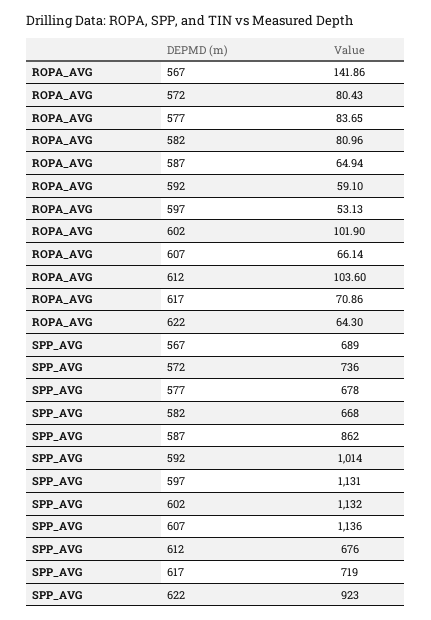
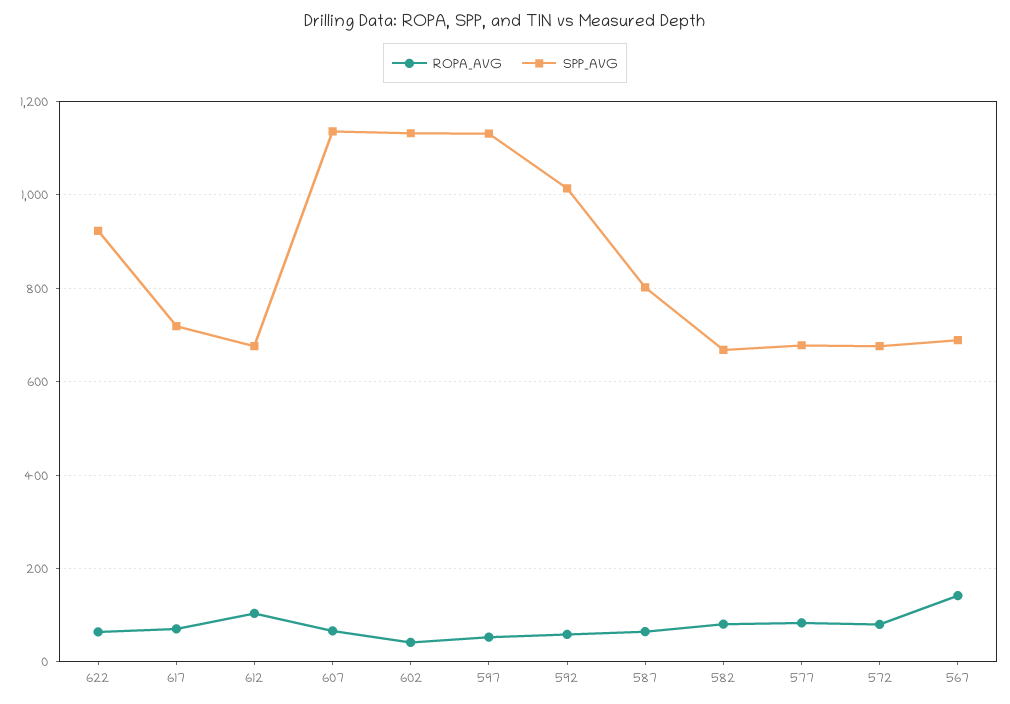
  {
    "ROPA_AVG": {
      "567": 141.86,
      "572": 80.43,
      "577": 83.65,
      "582": 80.96,
      "587": 64.94,
      "592": 59.1,
      "597": 53.13,
-     "602": 101.9,
+     "602": 40,
      "607": 66.14,
      "612": 103.6,
      "617": 70.86,
      "622": 64.3
    },
    "SPP_AVG": {
      "567": 689,
-     "572": 736,
+     "572": 680,
      "577": 678,
      "582": 668,
-     "587": 862,
+     "587": 800,
      "592": 1014,
      "597": 1131,
      "602": 1132,
      "607": 1136,
      "612": 676,
      "617": 719,
      "622": 923
    }
  }

